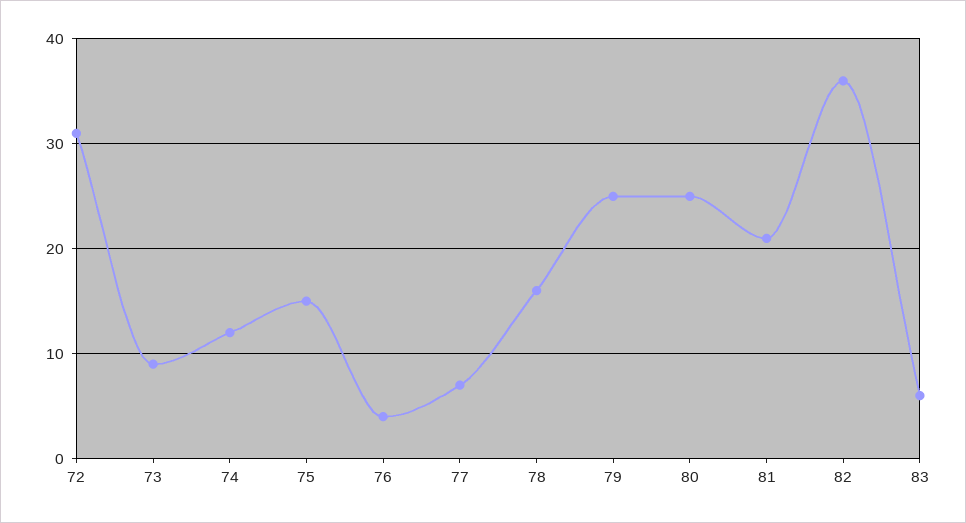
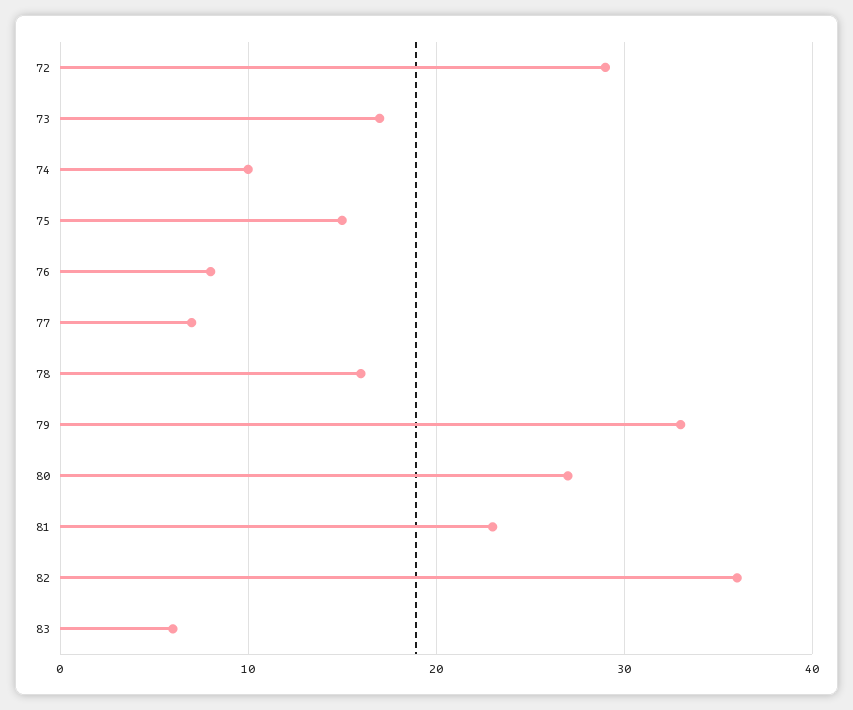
  {
-   "72": 31,
+   "72": 29,
-   "73": 9,
+   "73": 17,
-   "74": 12,
+   "74": 10,
    "75": 15,
-   "76": 4,
+   "76": 8,
    "77": 7,
    "78": 16,
-   "79": 25,
+   "79": 33,
-   "80": 25,
+   "80": 27,
-   "81": 21,
+   "81": 23,
    "82": 36,
    "83": 6
  }

